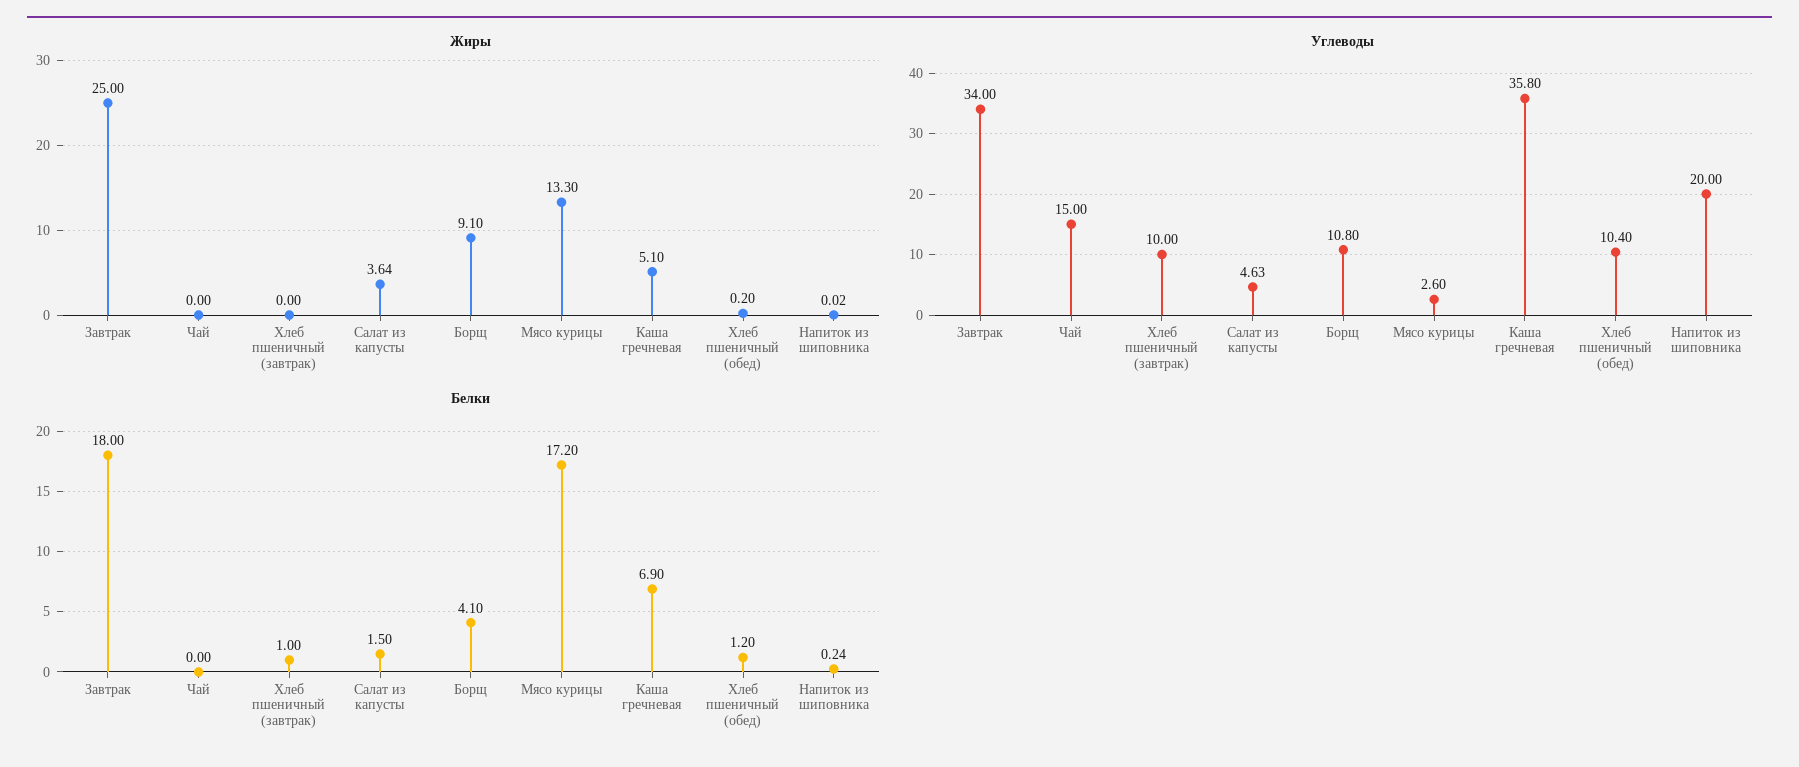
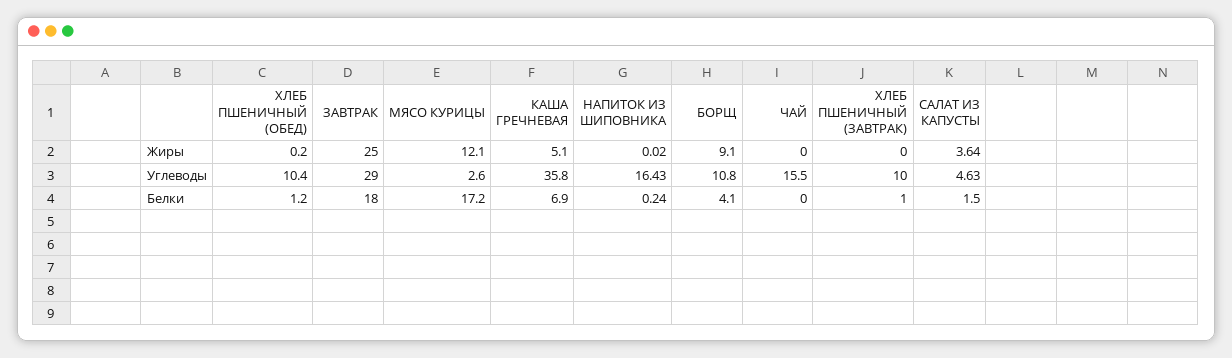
  {
    "Жиры": {
      "Завтрак": 25,
      "Чай": 0,
      "Хлеб пшеничный (завтрак)": 0,
      "Салат из капусты": 3.64,
      "Борщ": 9.1,
-     "Мясо курицы": 13.3,
+     "Мясо курицы": 12.1,
      "Каша гречневая": 5.1,
      "Хлеб пшеничный (обед)": 0.2,
      "Напиток из шиповника": 0.02
    },
    "Углеводы": {
-     "Завтрак": 34,
+     "Завтрак": 29,
-     "Чай": 15,
+     "Чай": 15.5,
      "Хлеб пшеничный (завтрак)": 10,
      "Салат из капусты": 4.63,
      "Борщ": 10.8,
      "Мясо курицы": 2.6,
      "Каша гречневая": 35.8,
      "Хлеб пшеничный (обед)": 10.4,
-     "Напиток из шиповника": 20
+     "Напиток из шиповника": 16.43
    },
    "Белки": {
      "Завтрак": 18,
      "Чай": 0,
      "Хлеб пшеничный (завтрак)": 1,
      "Салат из капусты": 1.5,
      "Борщ": 4.1,
      "Мясо курицы": 17.2,
      "Каша гречневая": 6.9,
      "Хлеб пшеничный (обед)": 1.2,
      "Напиток из шиповника": 0.24
    }
  }

